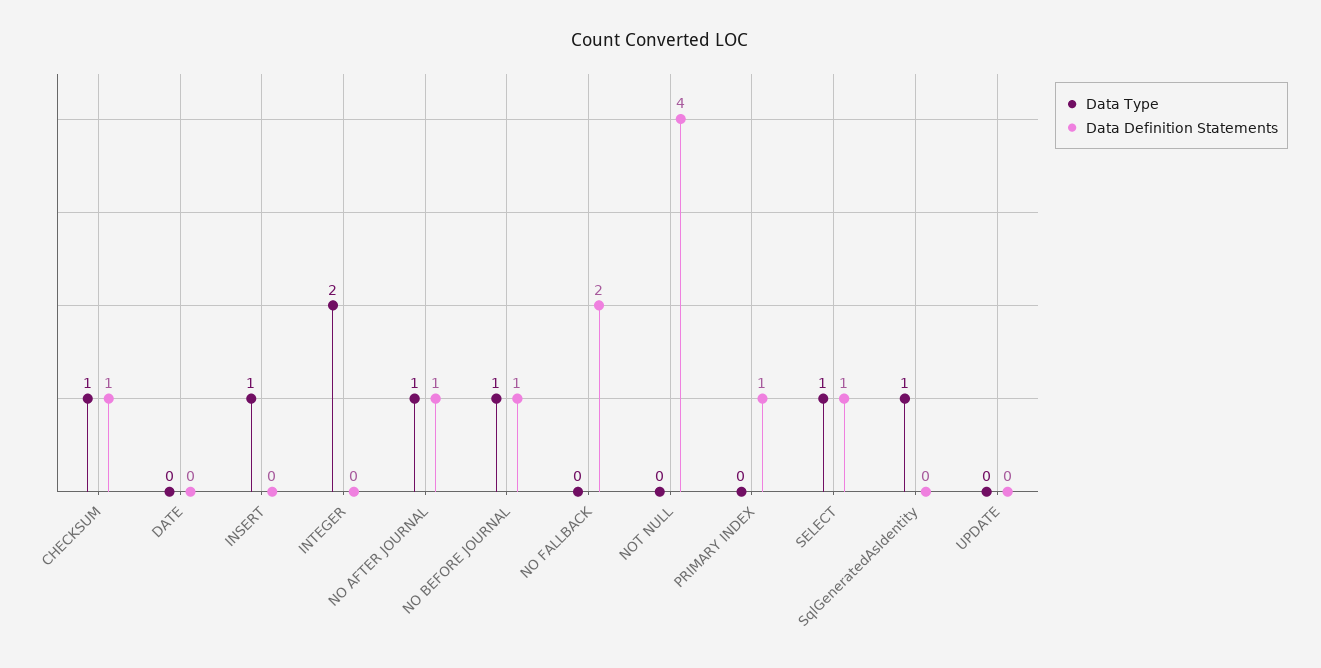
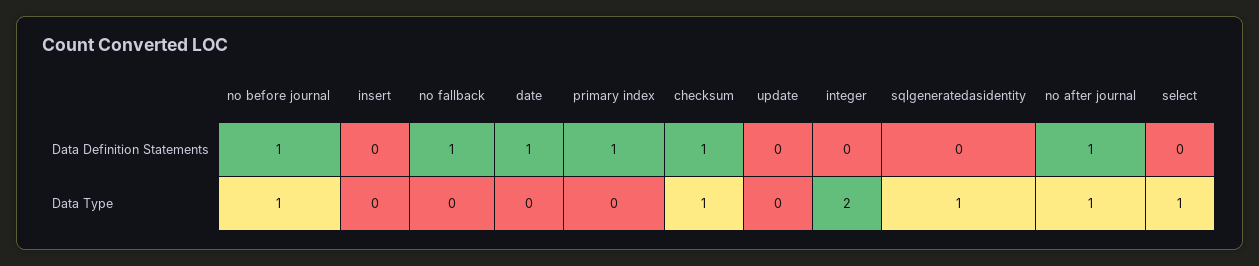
  {
    "Data Type": {
      "CHECKSUM": 1,
      "DATE": 0,
-     "INSERT": 1,
+     "INSERT": 0,
      "INTEGER": 2,
      "NO AFTER JOURNAL": 1,
      "NO BEFORE JOURNAL": 1,
      "NO FALLBACK": 0,
-     "NOT NULL": 0,
      "PRIMARY INDEX": 0,
      "SELECT": 1,
      "SqlGeneratedAsIdentity": 1,
      "UPDATE": 0
    },
    "Data Definition Statements": {
      "CHECKSUM": 1,
-     "DATE": 0,
+     "DATE": 1,
      "INSERT": 0,
      "INTEGER": 0,
      "NO AFTER JOURNAL": 1,
      "NO BEFORE JOURNAL": 1,
-     "NO FALLBACK": 2,
+     "NO FALLBACK": 1,
-     "NOT NULL": 4,
      "PRIMARY INDEX": 1,
-     "SELECT": 1,
+     "SELECT": 0,
      "SqlGeneratedAsIdentity": 0,
      "UPDATE": 0
    }
  }

